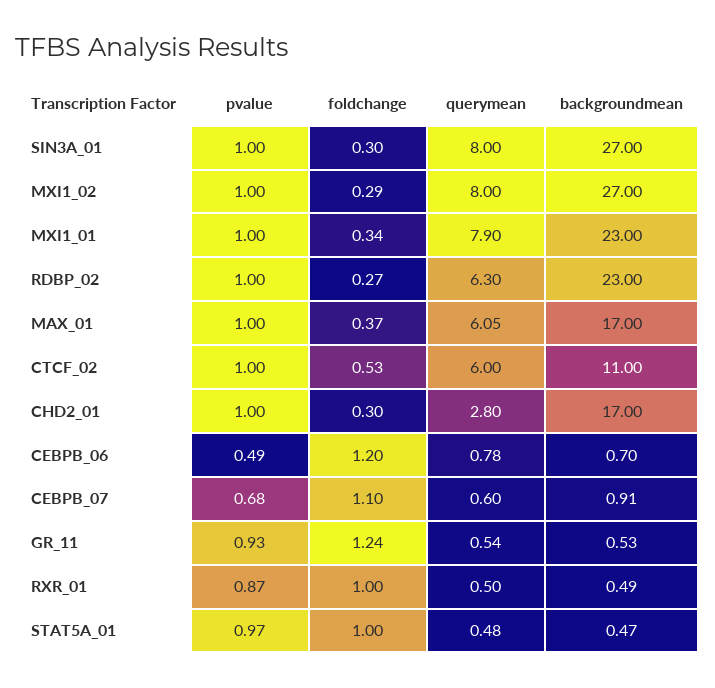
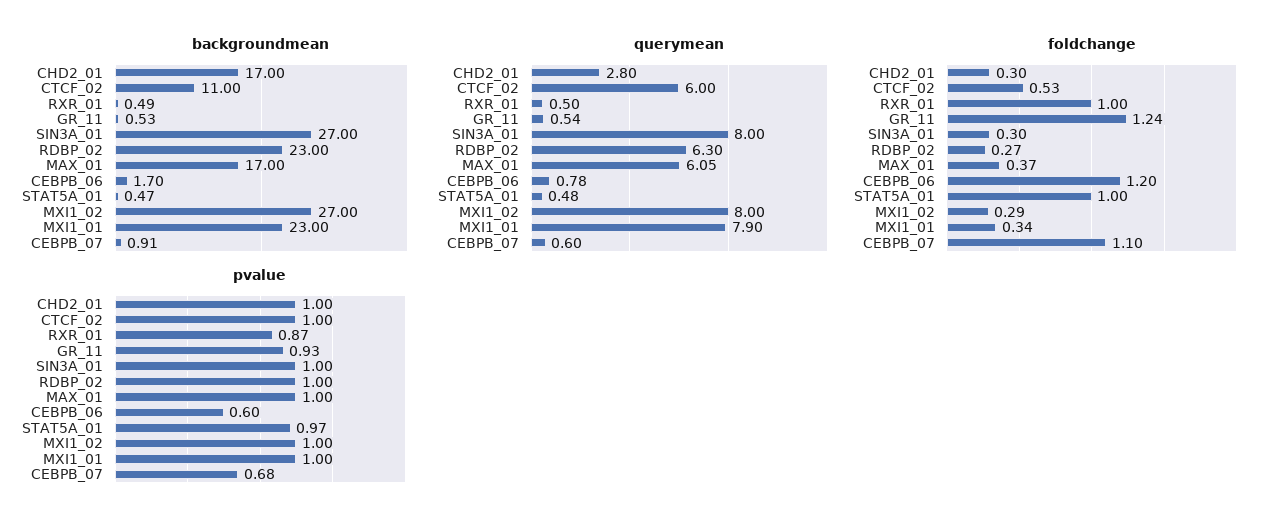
  {
    "pvalue": {
      "SIN3A_01": 1,
      "MXI1_02": 1,
      "MXI1_01": 1,
      "RDBP_02": 1,
      "MAX_01": 1,
      "CTCF_02": 1,
      "CHD2_01": 1,
-     "CEBPB_06": 0.49,
+     "CEBPB_06": 0.6,
      "CEBPB_07": 0.68,
      "GR_11": 0.93,
      "RXR_01": 0.87,
      "STAT5A_01": 0.97
    },
    "foldchange": {
      "SIN3A_01": 0.3,
      "MXI1_02": 0.29,
      "MXI1_01": 0.34,
      "RDBP_02": 0.27,
      "MAX_01": 0.37,
      "CTCF_02": 0.53,
      "CHD2_01": 0.3,
      "CEBPB_06": 1.2,
      "CEBPB_07": 1.1,
      "GR_11": 1.24,
      "RXR_01": 1,
      "STAT5A_01": 1
    },
    "querymean": {
      "SIN3A_01": 8,
      "MXI1_02": 8,
      "MXI1_01": 7.9,
      "RDBP_02": 6.3,
      "MAX_01": 6.05,
      "CTCF_02": 6,
      "CHD2_01": 2.8,
      "CEBPB_06": 0.78,
      "CEBPB_07": 0.6,
      "GR_11": 0.54,
      "RXR_01": 0.5,
      "STAT5A_01": 0.48
    },
    "backgroundmean": {
      "SIN3A_01": 27,
      "MXI1_02": 27,
      "MXI1_01": 23,
      "RDBP_02": 23,
      "MAX_01": 17,
      "CTCF_02": 11,
      "CHD2_01": 17,
-     "CEBPB_06": 0.7,
+     "CEBPB_06": 1.7,
      "CEBPB_07": 0.91,
      "GR_11": 0.53,
      "RXR_01": 0.49,
      "STAT5A_01": 0.47
    }
  }

